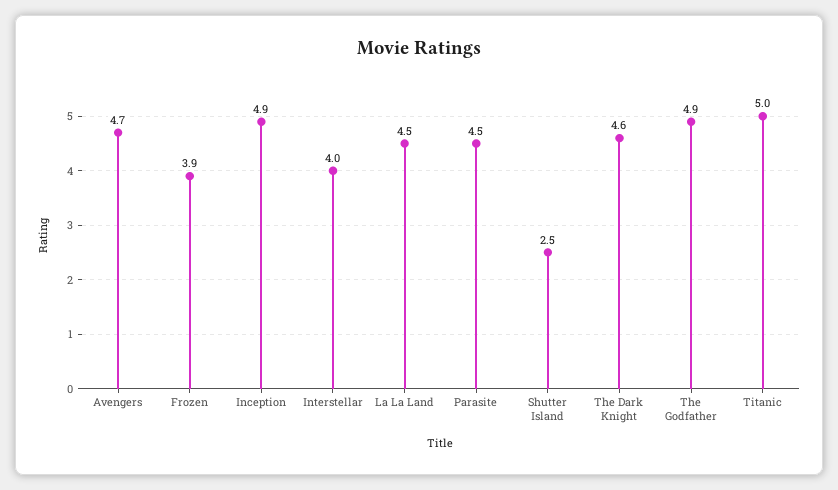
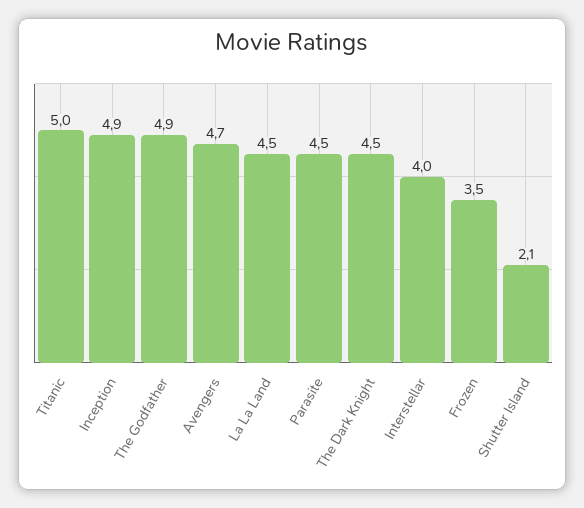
  {
    "Avengers": 4.7,
-   "Frozen": 3.9,
+   "Frozen": 3.5,
    "Inception": 4.9,
    "Interstellar": 4,
    "La La Land": 4.5,
    "Parasite": 4.5,
-   "Shutter Island": 2.5,
+   "Shutter Island": 2.1,
-   "The Dark Knight": 4.6,
+   "The Dark Knight": 4.5,
    "The Godfather": 4.9,
    "Titanic": 5
  }

